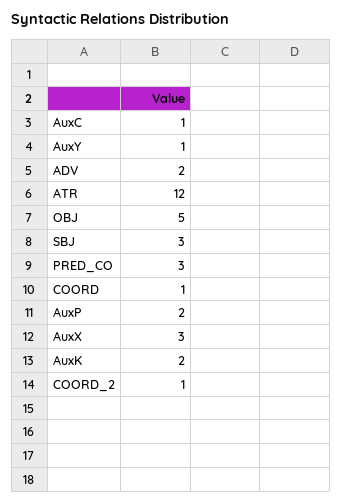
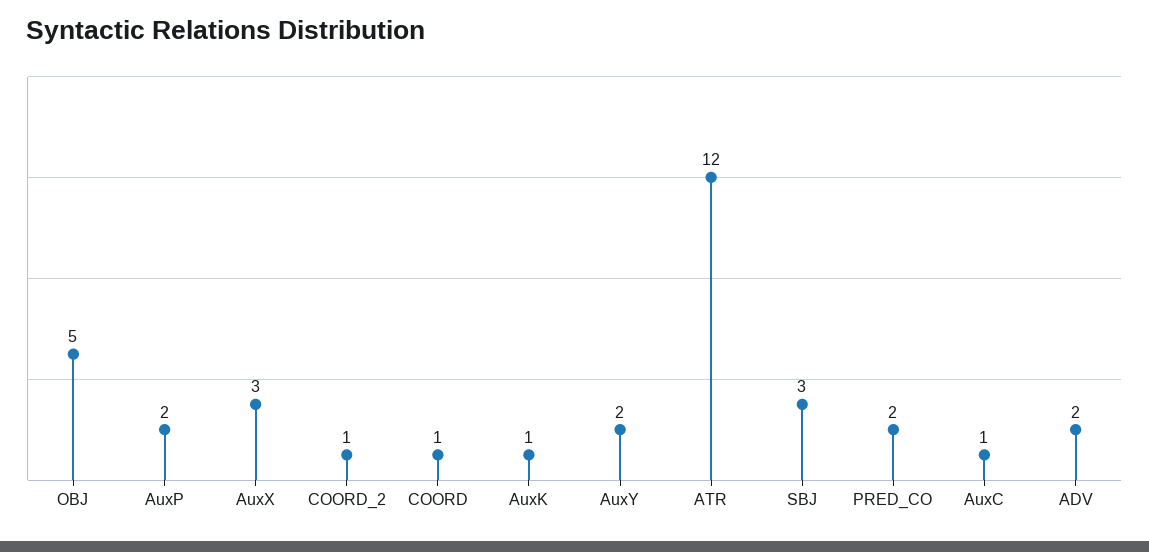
  {
    "AuxC": 1,
-   "AuxY": 1,
+   "AuxY": 2,
    "ADV": 2,
    "ATR": 12,
    "OBJ": 5,
    "SBJ": 3,
-   "PRED_CO": 3,
+   "PRED_CO": 2,
    "COORD": 1,
    "AuxP": 2,
    "AuxX": 3,
-   "AuxK": 2,
+   "AuxK": 1,
    "COORD_2": 1
  }

